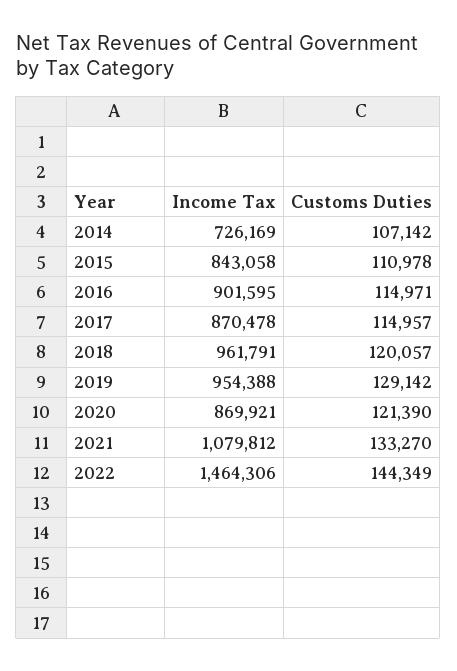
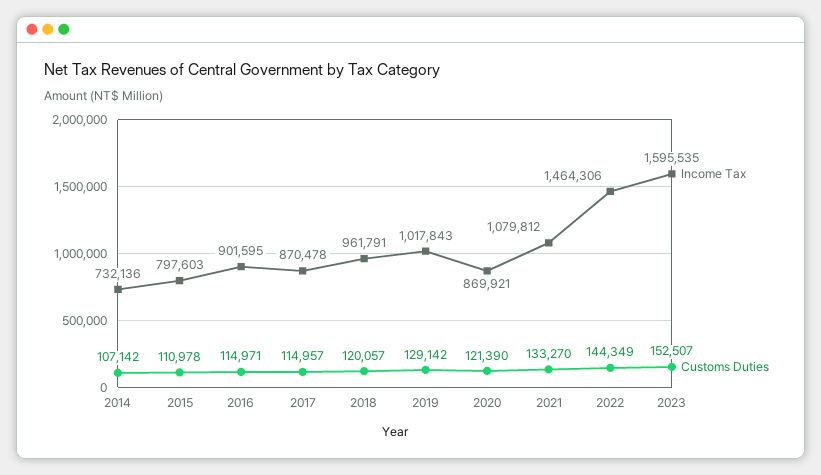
  {
    "Income Tax": {
-     "2014": 726169,
+     "2014": 732136,
-     "2015": 843058,
+     "2015": 797603,
      "2016": 901595,
      "2017": 870478,
      "2018": 961791,
-     "2019": 954388,
+     "2019": 1017843,
      "2020": 869921,
      "2021": 1079812,
-     "2022": 1464306
+     "2022": 1464306,
+     "2023": 1595535
    },
    "Customs Duties": {
      "2014": 107142,
      "2015": 110978,
      "2016": 114971,
      "2017": 114957,
      "2018": 120057,
      "2019": 129142,
      "2020": 121390,
      "2021": 133270,
-     "2022": 144349
+     "2022": 144349,
+     "2023": 152507
    }
  }

